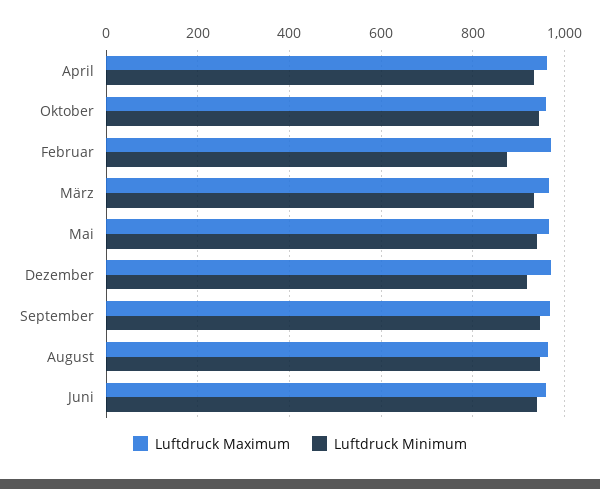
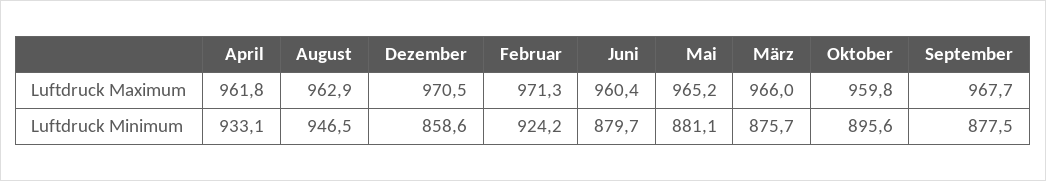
  {
    "Luftdruck Maximum": {
      "April": 961.8,
      "Oktober": 959.8,
      "Februar": 971.3,
      "März": 966,
      "Mai": 965.2,
      "Dezember": 970.5,
      "September": 967.7,
      "August": 962.9,
      "Juni": 960.4
    },
    "Luftdruck Minimum": {
      "April": 933.1,
-     "Oktober": 940,
+     "Oktober": 895.6,
-     "Februar": 880,
+     "Februar": 924.2,
-     "März": 940,
+     "März": 875.7,
-     "Mai": 940,
+     "Mai": 881.1,
-     "Dezember": 920,
+     "Dezember": 858.6,
-     "September": 940,
+     "September": 877.5,
      "August": 946.5,
-     "Juni": 940
+     "Juni": 879.7
    }
  }

